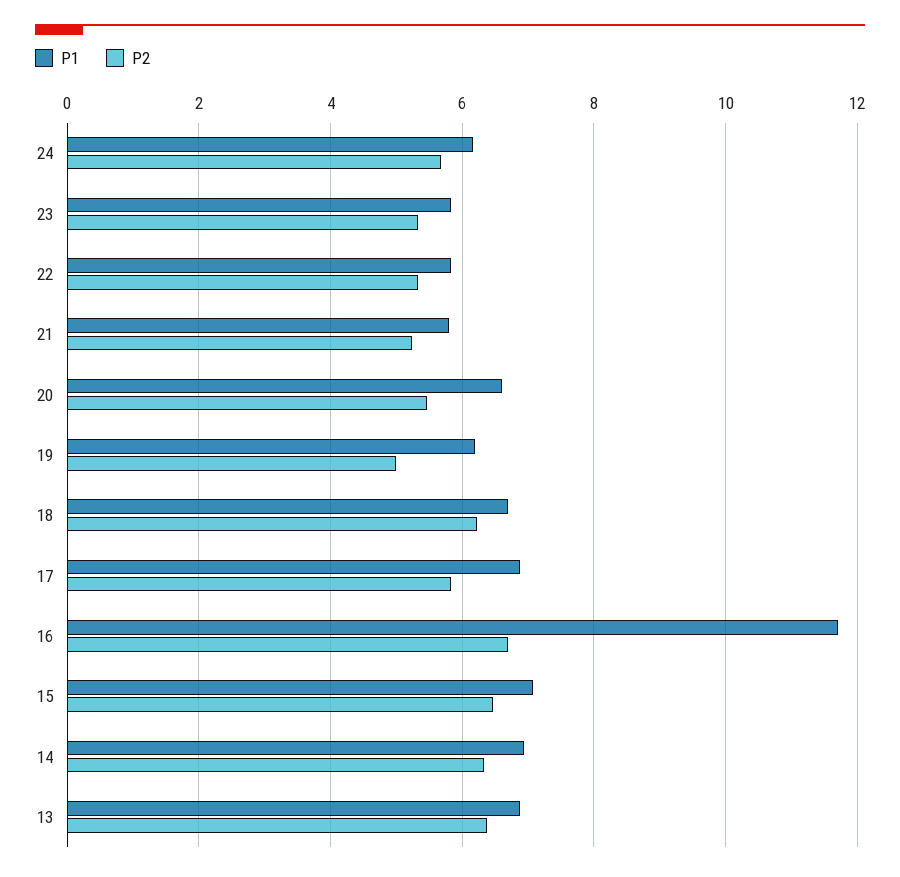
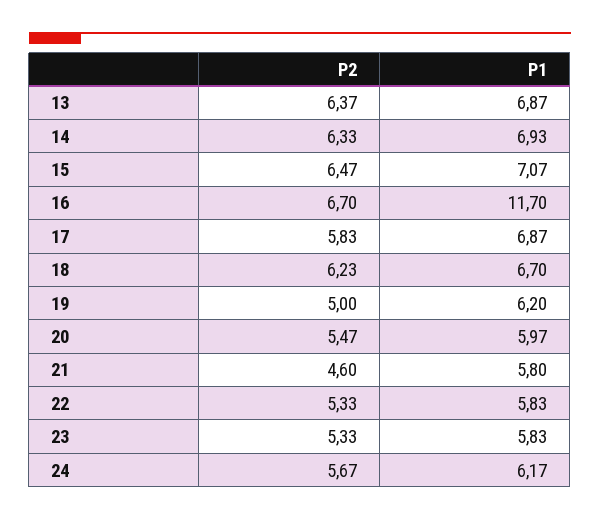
  {
    "P1": {
      "24": 6.17,
      "23": 5.83,
      "22": 5.83,
      "21": 5.8,
-     "20": 6.6,
+     "20": 5.97,
      "19": 6.2,
      "18": 6.7,
      "17": 6.87,
      "16": 11.7,
      "15": 7.07,
      "14": 6.93,
      "13": 6.87
    },
    "P2": {
      "24": 5.67,
      "23": 5.33,
      "22": 5.33,
-     "21": 5.2,
+     "21": 4.6,
      "20": 5.47,
      "19": 5,
      "18": 6.23,
      "17": 5.83,
      "16": 6.7,
      "15": 6.47,
      "14": 6.33,
      "13": 6.37
    }
  }

